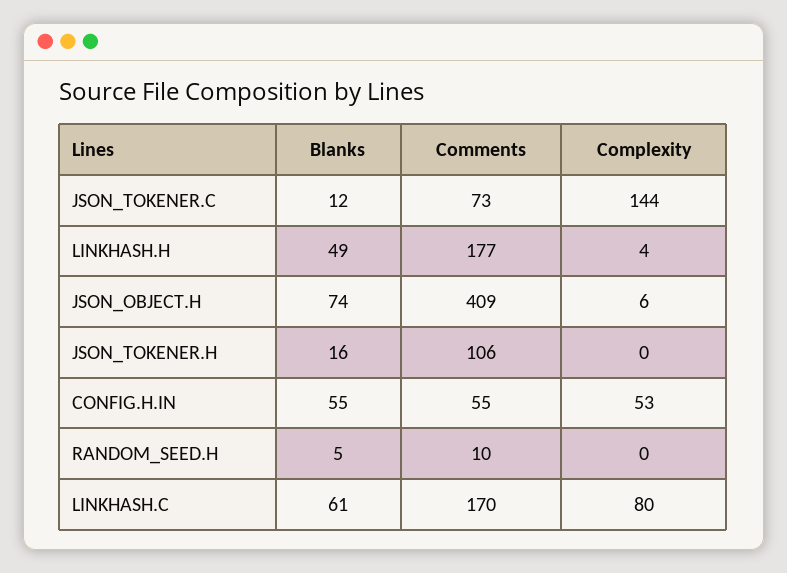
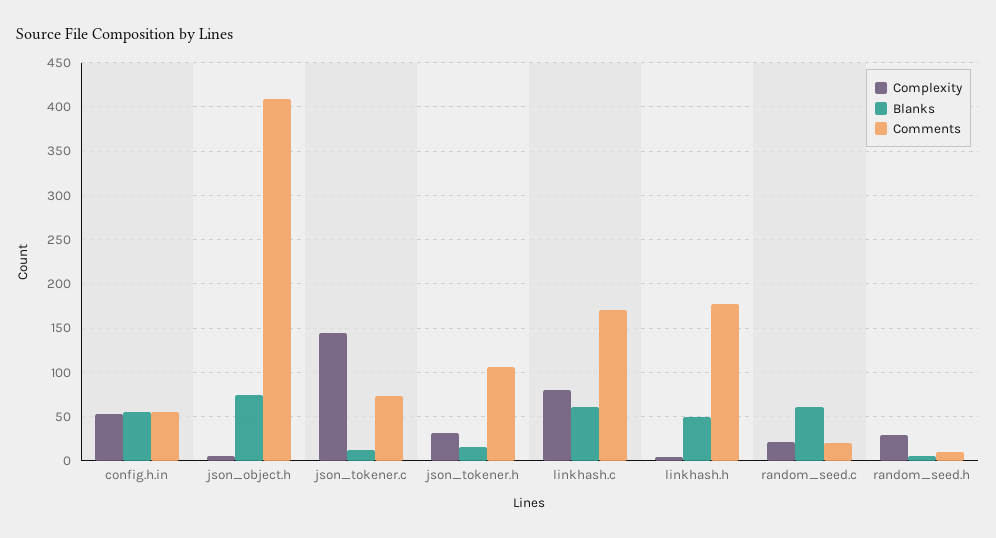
  {
    "Blanks": {
      "JSON_TOKENER.C": 12,
      "LINKHASH.H": 49,
      "JSON_OBJECT.H": 74,
      "JSON_TOKENER.H": 16,
      "CONFIG.H.IN": 55,
      "RANDOM_SEED.H": 5,
-     "LINKHASH.C": 61
+     "LINKHASH.C": 61,
+     "random_seed.c": 60
    },
    "Comments": {
      "JSON_TOKENER.C": 73,
      "LINKHASH.H": 177,
      "JSON_OBJECT.H": 409,
      "JSON_TOKENER.H": 106,
      "CONFIG.H.IN": 55,
      "RANDOM_SEED.H": 10,
-     "LINKHASH.C": 170
+     "LINKHASH.C": 170,
+     "random_seed.c": 20
    },
    "Complexity": {
      "JSON_TOKENER.C": 144,
      "LINKHASH.H": 4,
      "JSON_OBJECT.H": 6,
-     "JSON_TOKENER.H": 0,
+     "JSON_TOKENER.H": 30,
      "CONFIG.H.IN": 53,
-     "RANDOM_SEED.H": 0,
+     "RANDOM_SEED.H": 30,
-     "LINKHASH.C": 80
+     "LINKHASH.C": 80,
+     "random_seed.c": 20
    }
  }

